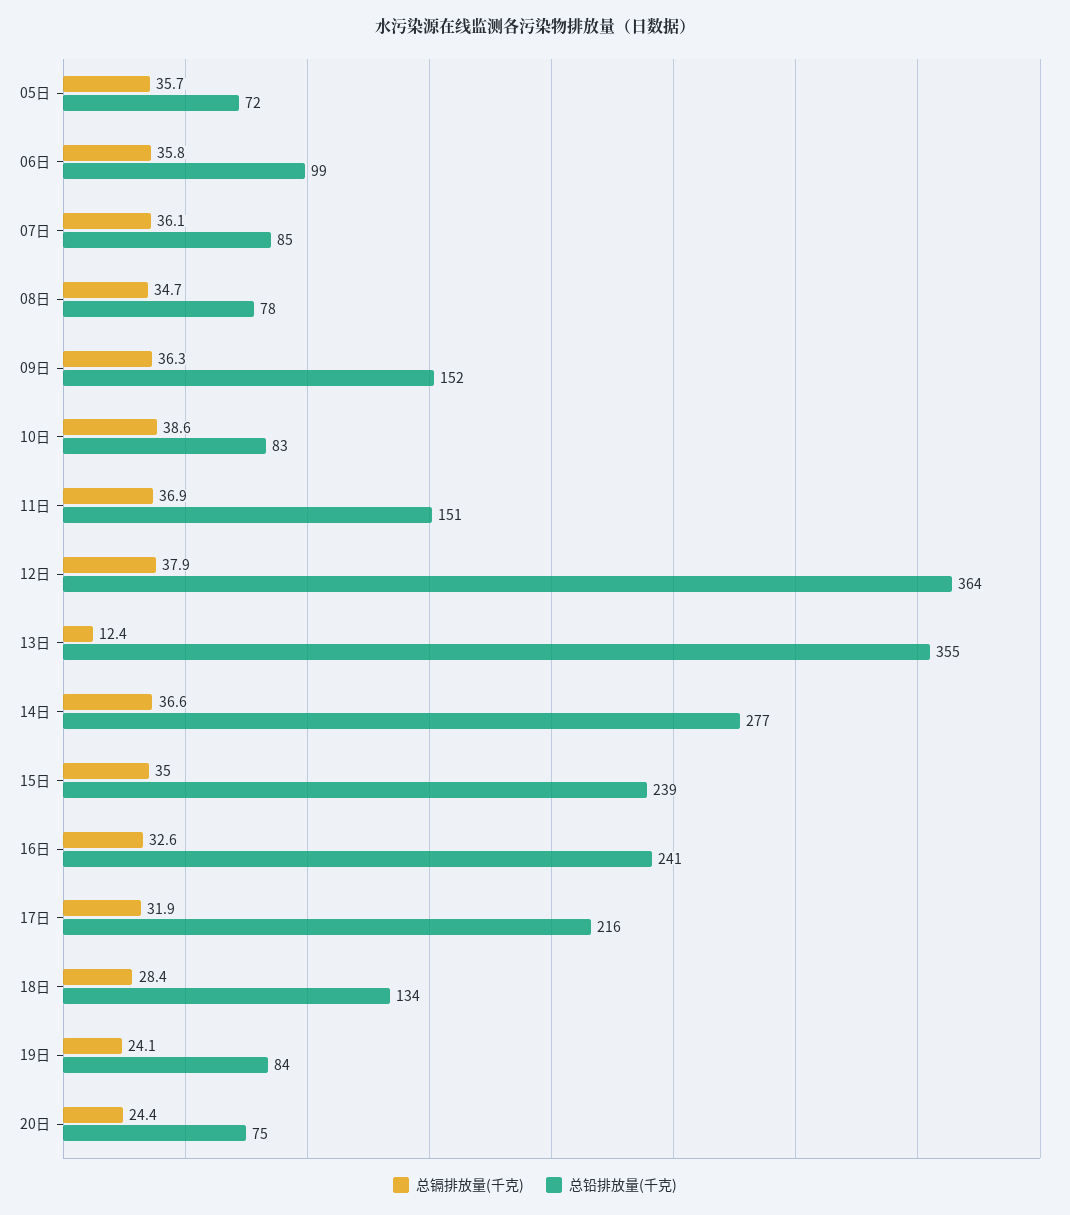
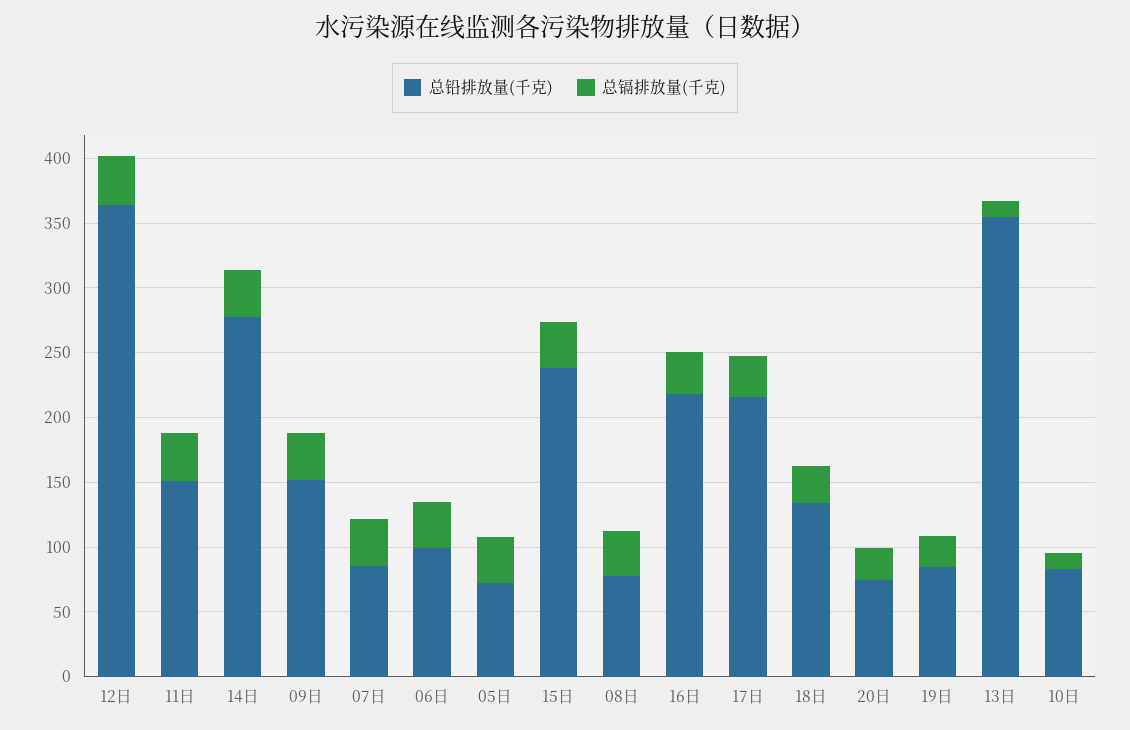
  {
    "总镉排放量(千克)": {
      "05日": 35.7,
      "06日": 35.8,
      "07日": 36.1,
      "08日": 34.7,
      "09日": 36.3,
-     "10日": 38.6,
+     "10日": 10,
      "11日": 36.9,
      "12日": 37.9,
      "13日": 12.4,
      "14日": 36.6,
      "15日": 35,
      "16日": 32.6,
      "17日": 31.9,
      "18日": 28.4,
      "19日": 24.1,
      "20日": 24.4
    },
    "总铅排放量(千克)": {
      "05日": 72,
      "06日": 99,
      "07日": 85,
      "08日": 78,
      "09日": 152,
      "10日": 83,
      "11日": 151,
      "12日": 364,
      "13日": 355,
      "14日": 277,
      "15日": 239,
-     "16日": 241,
+     "16日": 220,
      "17日": 216,
      "18日": 134,
      "19日": 84,
      "20日": 75
    }
  }

